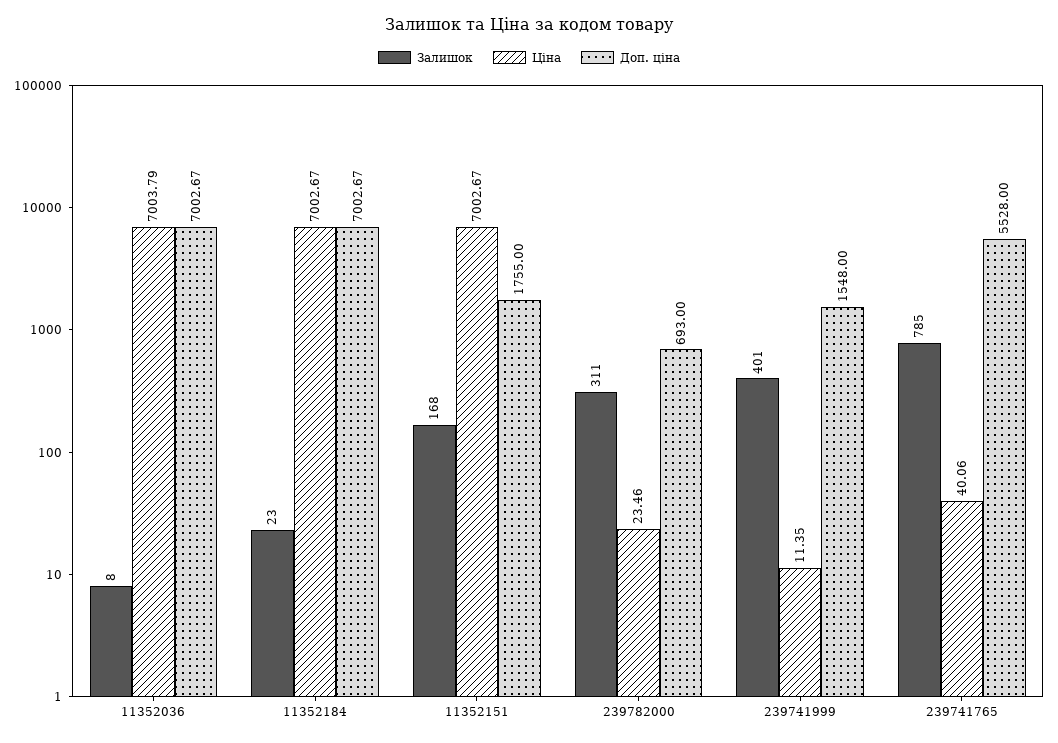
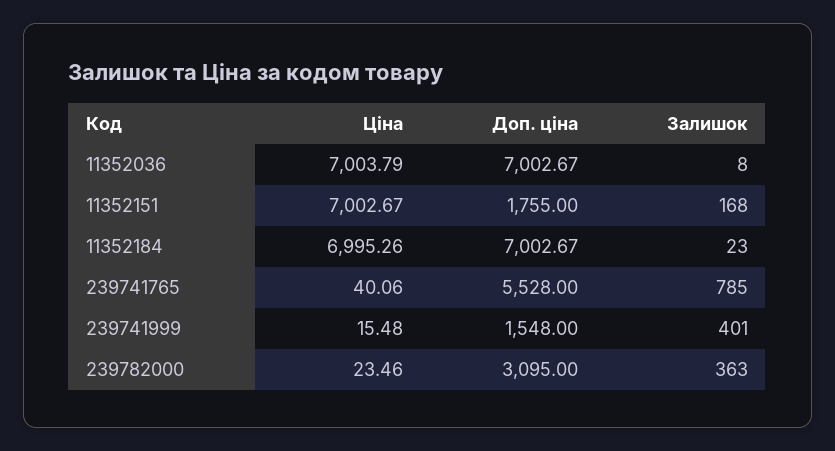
  {
    "Залишок": {
      "11352036": 8,
      "11352184": 23,
      "11352151": 168,
-     "239782000": 311,
+     "239782000": 363,
      "239741999": 401,
      "239741765": 785
    },
    "Ціна": {
      "11352036": 7003.79,
-     "11352184": 7002.67,
+     "11352184": 6995.26,
      "11352151": 7002.67,
      "239782000": 23.46,
-     "239741999": 11.35,
+     "239741999": 15.48,
      "239741765": 40.06
    },
    "Доп. ціна": {
      "11352036": 7002.67,
      "11352184": 7002.67,
      "11352151": 1755,
-     "239782000": 693,
+     "239782000": 3095,
      "239741999": 1548,
      "239741765": 5528
    }
  }

